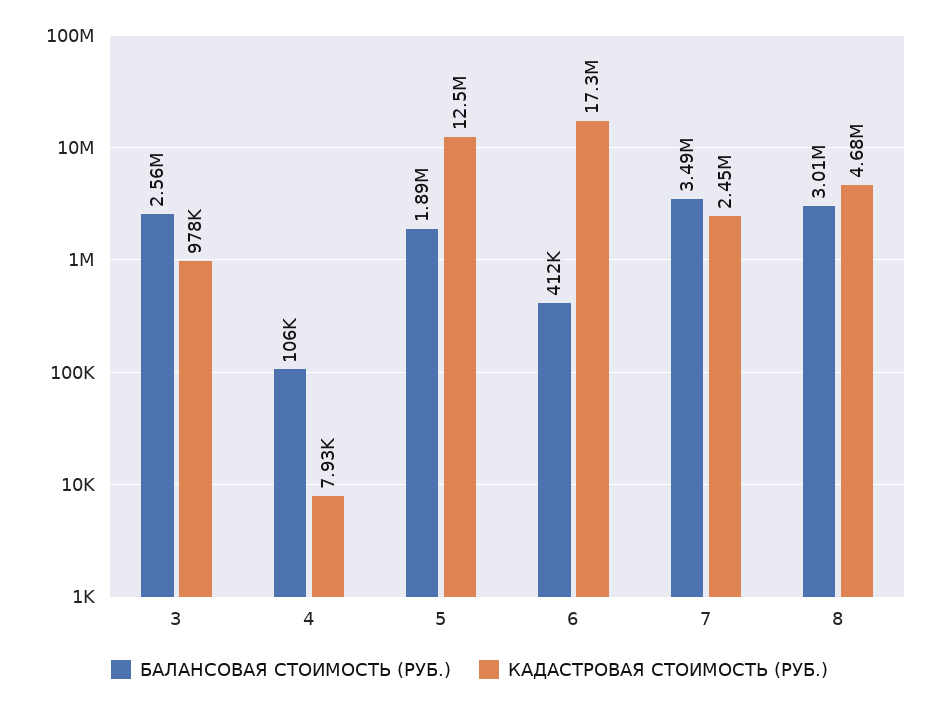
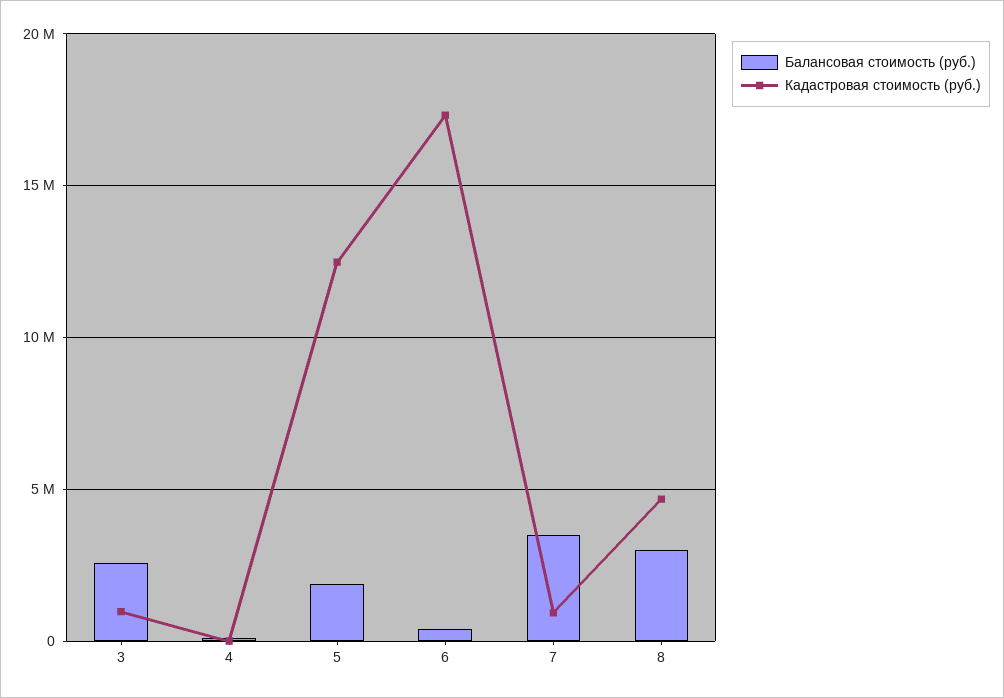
  {
    "БАЛАНСОВАЯ СТОИМОСТЬ (РУБ.)": {
      "3": 2560000,
      "4": 106000,
      "5": 1890000,
      "6": 412000,
      "7": 3490000,
      "8": 3010000
    },
    "КАДАСТРОВАЯ СТОИМОСТЬ (РУБ.)": {
      "3": 978000,
      "4": 7930,
      "5": 12500000,
      "6": 17300000,
-     "7": 2450000,
+     "7": 1000000,
      "8": 4680000
    }
  }

